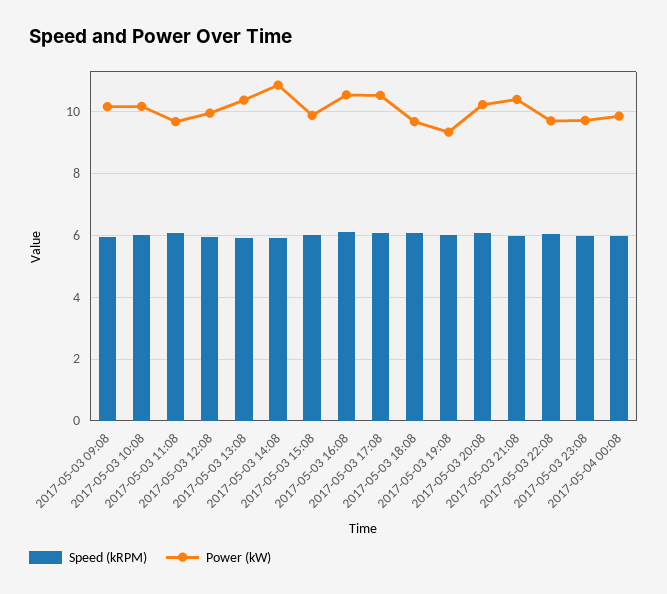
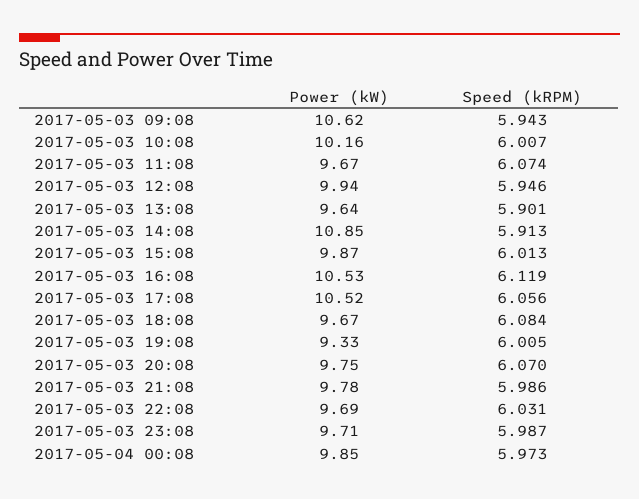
  {
    "Speed (kRPM)": {
      "2017-05-03 09:08": 5.943,
      "2017-05-03 10:08": 6.007,
      "2017-05-03 11:08": 6.074,
      "2017-05-03 12:08": 5.946,
      "2017-05-03 13:08": 5.901,
      "2017-05-03 14:08": 5.913,
      "2017-05-03 15:08": 6.013,
      "2017-05-03 16:08": 6.119,
      "2017-05-03 17:08": 6.056,
      "2017-05-03 18:08": 6.084,
      "2017-05-03 19:08": 6.005,
      "2017-05-03 20:08": 6.07,
      "2017-05-03 21:08": 5.986,
      "2017-05-03 22:08": 6.031,
      "2017-05-03 23:08": 5.987,
      "2017-05-04 00:08": 5.973
    },
    "Power (kW)": {
-     "2017-05-03 09:08": 10.2,
+     "2017-05-03 09:08": 10.62,
      "2017-05-03 10:08": 10.16,
      "2017-05-03 11:08": 9.67,
      "2017-05-03 12:08": 9.94,
-     "2017-05-03 13:08": 10.4,
+     "2017-05-03 13:08": 9.64,
      "2017-05-03 14:08": 10.85,
      "2017-05-03 15:08": 9.87,
      "2017-05-03 16:08": 10.53,
      "2017-05-03 17:08": 10.52,
      "2017-05-03 18:08": 9.67,
      "2017-05-03 19:08": 9.33,
-     "2017-05-03 20:08": 10.2,
+     "2017-05-03 20:08": 9.75,
-     "2017-05-03 21:08": 10.4,
+     "2017-05-03 21:08": 9.78,
      "2017-05-03 22:08": 9.69,
      "2017-05-03 23:08": 9.71,
      "2017-05-04 00:08": 9.85
    }
  }

